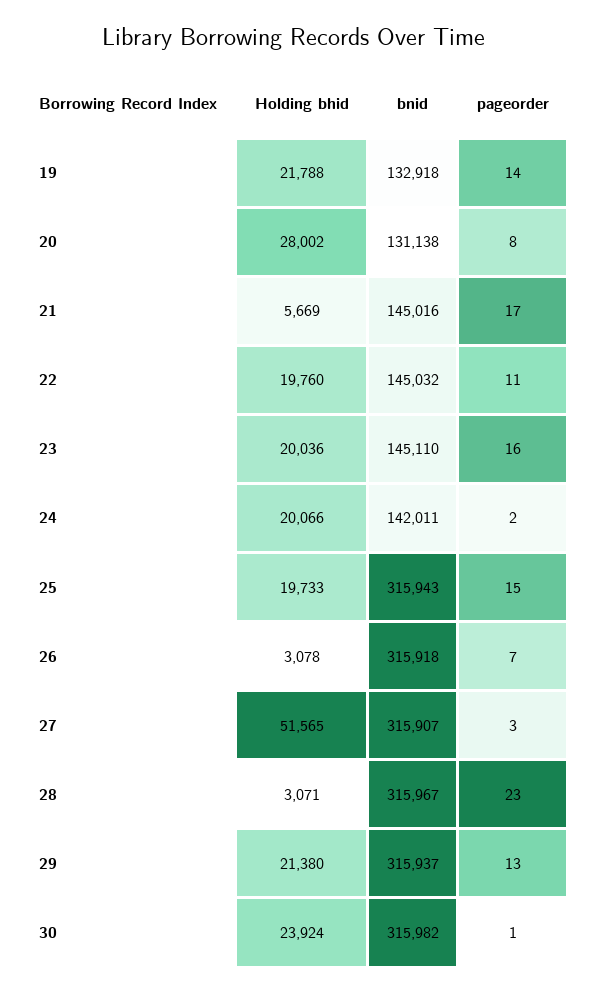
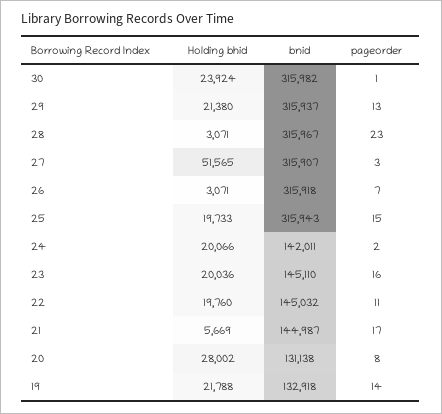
  {
    "Holding bhid": {
      "19": 21788,
      "20": 28002,
      "21": 5669,
      "22": 19760,
      "23": 20036,
      "24": 20066,
      "25": 19733,
-     "26": 3078,
+     "26": 3071,
      "27": 51565,
      "28": 3071,
      "29": 21380,
      "30": 23924
    },
    "bnid": {
      "19": 132918,
      "20": 131138,
-     "21": 145016,
+     "21": 144987,
      "22": 145032,
      "23": 145110,
      "24": 142011,
      "25": 315943,
      "26": 315918,
      "27": 315907,
      "28": 315967,
      "29": 315937,
      "30": 315982
    },
    "pageorder": {
      "19": 14,
      "20": 8,
      "21": 17,
      "22": 11,
      "23": 16,
      "24": 2,
      "25": 15,
      "26": 7,
      "27": 3,
      "28": 23,
      "29": 13,
      "30": 1
    }
  }

